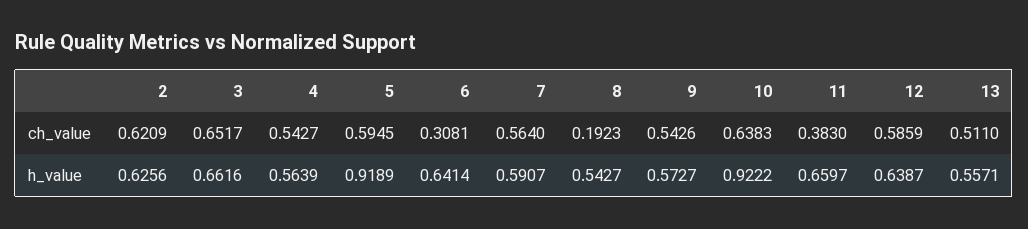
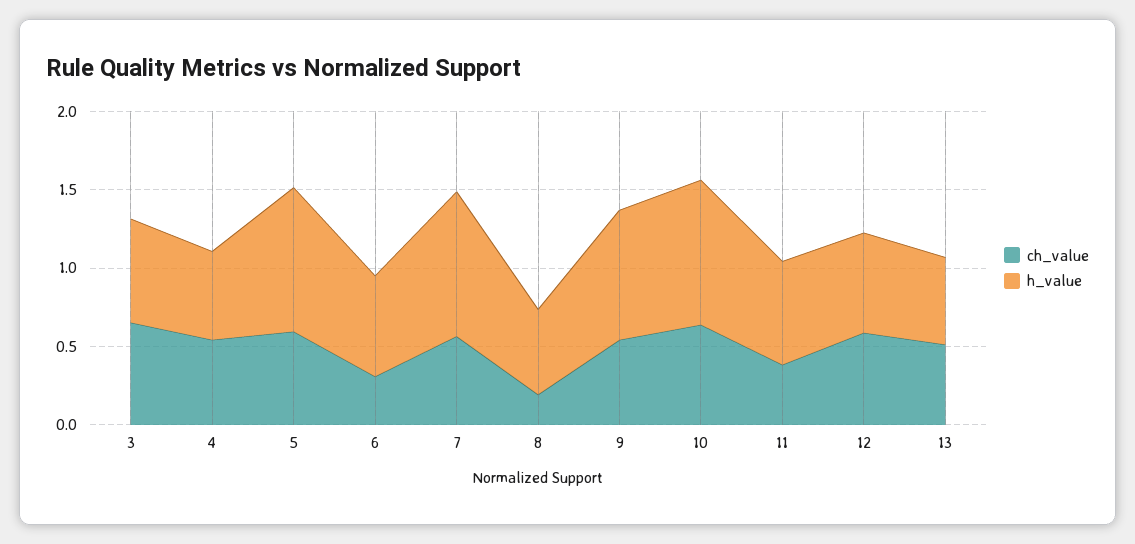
  {
    "ch_value": {
-     "2": 0.6209,
      "3": 0.6517,
      "4": 0.5427,
      "5": 0.5945,
      "6": 0.3081,
      "7": 0.564,
      "8": 0.1923,
      "9": 0.5426,
      "10": 0.6383,
      "11": 0.383,
      "12": 0.5859,
      "13": 0.511
    },
    "h_value": {
-     "2": 0.6256,
      "3": 0.6616,
      "4": 0.5639,
      "5": 0.9189,
      "6": 0.6414,
-     "7": 0.5907,
+     "7": 0.9,
      "8": 0.5427,
-     "9": 0.5727,
+     "9": 0.8,
      "10": 0.9222,
      "11": 0.6597,
      "12": 0.6387,
      "13": 0.5571
    }
  }

